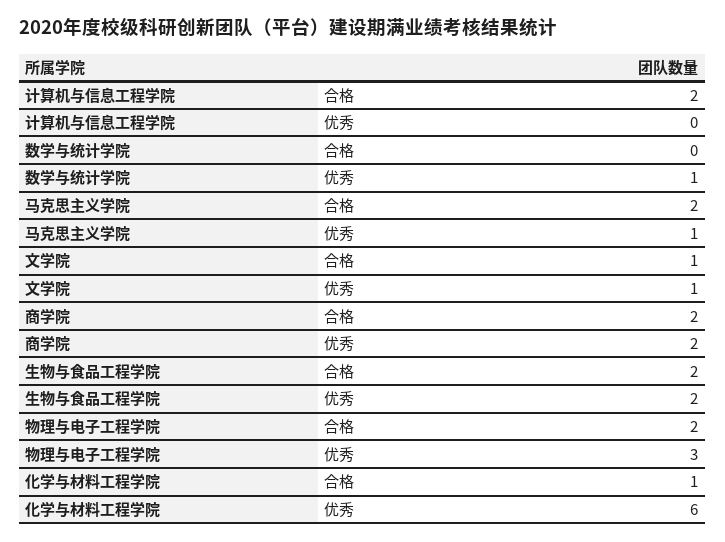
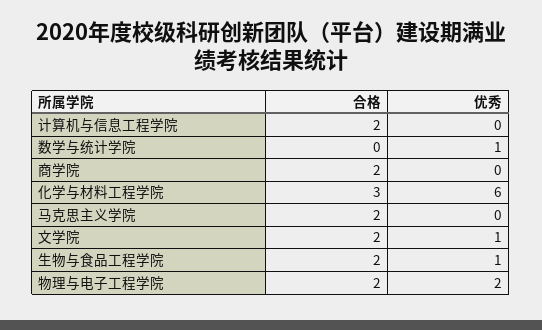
  {
    "计算机与信息工程学院": {
      "合格": 2,
      "优秀": 0
    },
    "数学与统计学院": {
      "合格": 0,
      "优秀": 1
    },
    "马克思主义学院": {
      "合格": 2,
-     "优秀": 1
+     "优秀": 0
    },
    "文学院": {
-     "合格": 1,
+     "合格": 2,
      "优秀": 1
    },
    "商学院": {
      "合格": 2,
-     "优秀": 2
+     "优秀": 0
    },
    "生物与食品工程学院": {
      "合格": 2,
-     "优秀": 2
+     "优秀": 1
    },
    "物理与电子工程学院": {
      "合格": 2,
-     "优秀": 3
+     "优秀": 2
    },
    "化学与材料工程学院": {
-     "合格": 1,
+     "合格": 3,
      "优秀": 6
    }
  }

